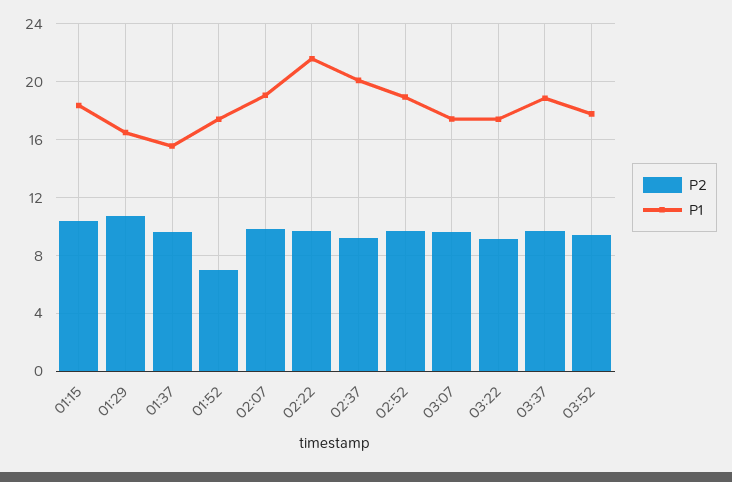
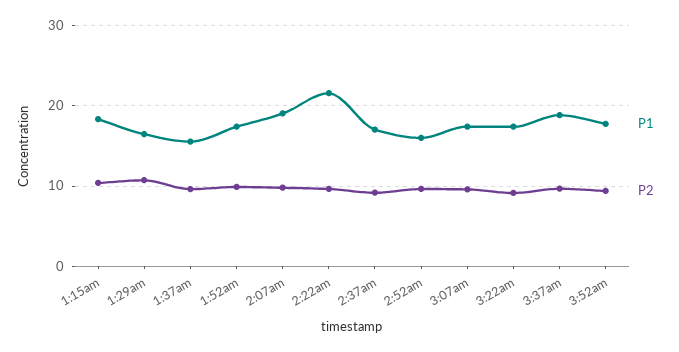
  {
    "P2": {
      "01:15": 10.5,
      "01:29": 10.5,
      "01:37": 9.5,
-     "01:52": 7,
+     "01:52": 10,
      "02:07": 10,
      "02:22": 9.5,
      "02:37": 9,
      "02:52": 9.5,
      "03:07": 9.5,
      "03:22": 9,
      "03:37": 9.5,
      "03:52": 9.5
    },
    "P1": {
      "01:15": 18.5,
      "01:29": 16.5,
      "01:37": 15.5,
      "01:52": 17.5,
      "02:07": 19,
      "02:22": 21.5,
-     "02:37": 20,
+     "02:37": 17,
-     "02:52": 19,
+     "02:52": 16,
      "03:07": 17.5,
      "03:22": 17.5,
      "03:37": 19,
      "03:52": 18
    }
  }

